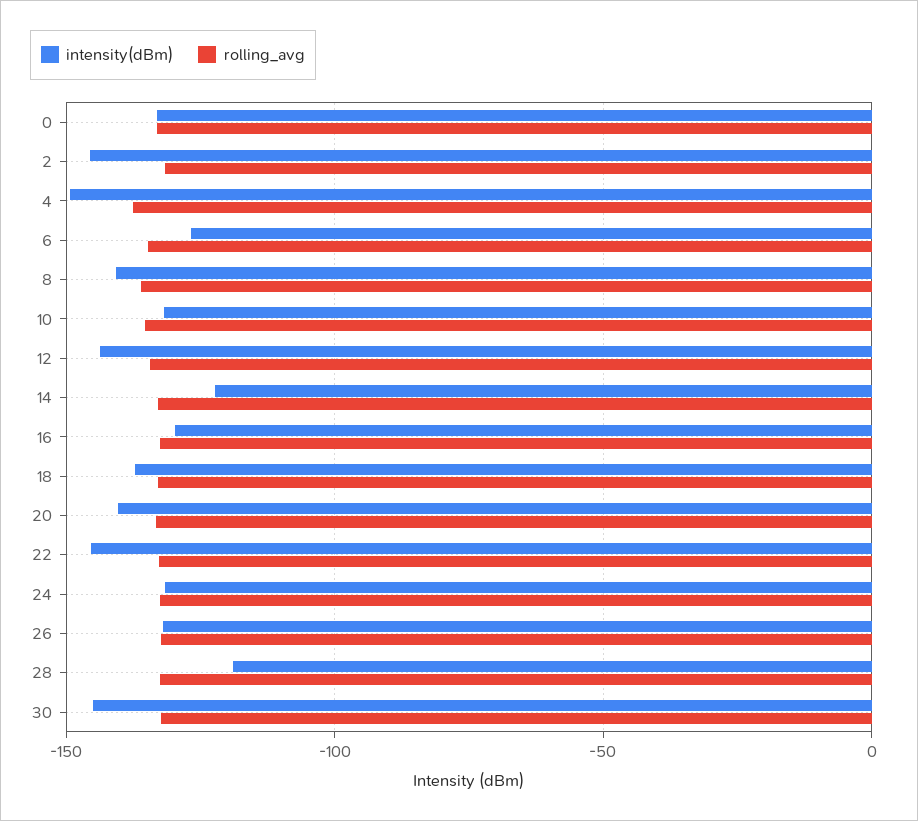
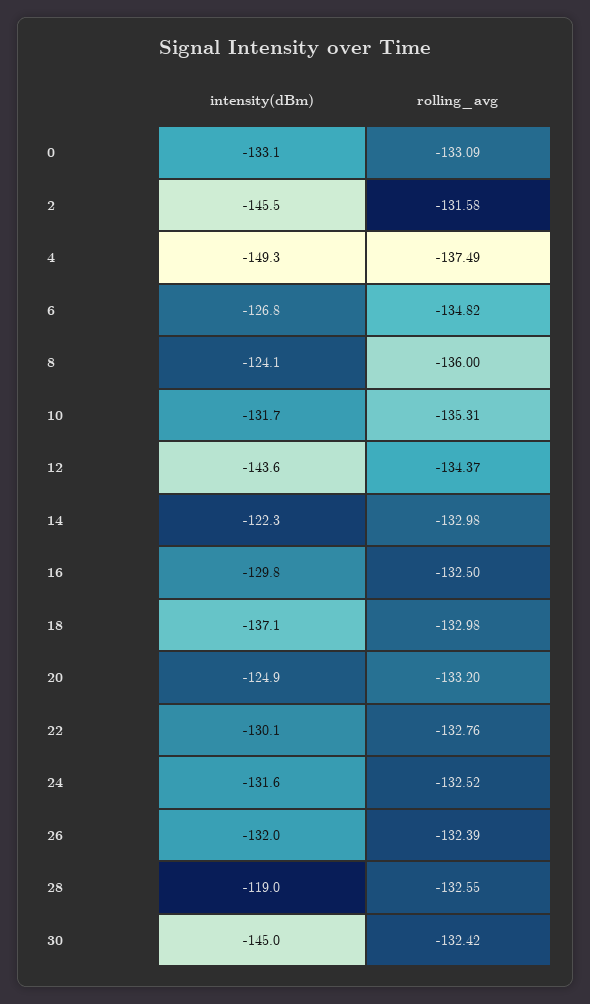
  {
    "intensity(dBm)": {
      "0": -133.1,
      "2": -145.5,
      "4": -149.3,
      "6": -126.8,
-     "8": -140,
+     "8": -124.1,
      "10": -131.7,
      "12": -143.6,
      "14": -122.3,
      "16": -129.8,
      "18": -137.1,
-     "20": -140,
+     "20": -124.9,
-     "22": -145,
+     "22": -130.1,
      "24": -131.6,
      "26": -132,
      "28": -119,
      "30": -145
    },
    "rolling_avg": {
      "0": -133.09,
      "2": -131.58,
      "4": -137.49,
      "6": -134.82,
      "8": -136,
      "10": -135.31,
      "12": -134.37,
      "14": -132.98,
      "16": -132.5,
      "18": -132.98,
      "20": -133.2,
      "22": -132.76,
      "24": -132.52,
      "26": -132.39,
      "28": -132.55,
      "30": -132.42
    }
  }

